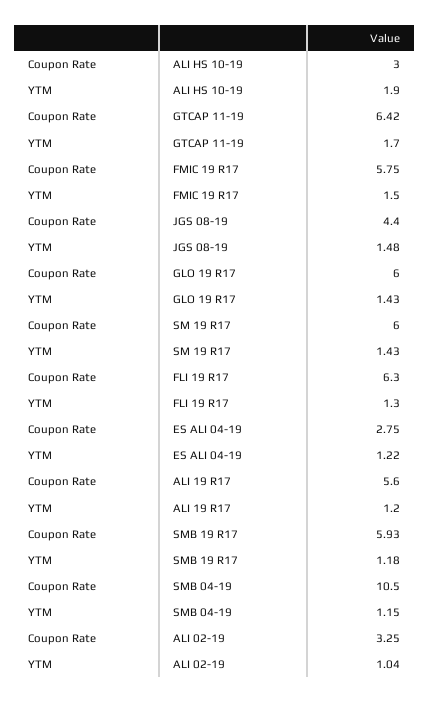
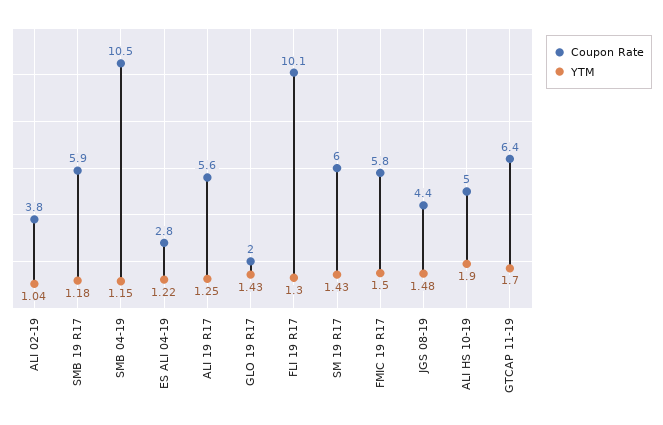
  {
    "Coupon Rate": {
-     "ALI HS 10-19": 3,
+     "ALI HS 10-19": 5,
      "GTCAP 11-19": 6.42,
      "FMIC 19 R17": 5.75,
      "JGS 08-19": 4.4,
-     "GLO 19 R17": 6,
+     "GLO 19 R17": 2,
      "SM 19 R17": 6,
-     "FLI 19 R17": 6.3,
+     "FLI 19 R17": 10.1,
      "ES ALI 04-19": 2.75,
      "ALI 19 R17": 5.6,
      "SMB 19 R17": 5.93,
      "SMB 04-19": 10.5,
-     "ALI 02-19": 3.25
+     "ALI 02-19": 3.8
    },
    "YTM": {
      "ALI HS 10-19": 1.9,
      "GTCAP 11-19": 1.7,
      "FMIC 19 R17": 1.5,
      "JGS 08-19": 1.48,
      "GLO 19 R17": 1.43,
      "SM 19 R17": 1.43,
      "FLI 19 R17": 1.3,
      "ES ALI 04-19": 1.22,
-     "ALI 19 R17": 1.2,
+     "ALI 19 R17": 1.25,
      "SMB 19 R17": 1.18,
      "SMB 04-19": 1.15,
      "ALI 02-19": 1.04
    }
  }

